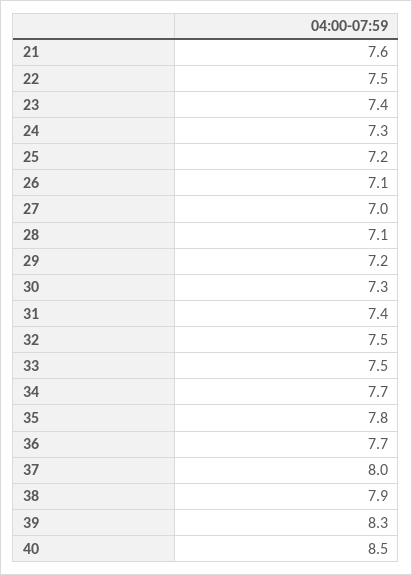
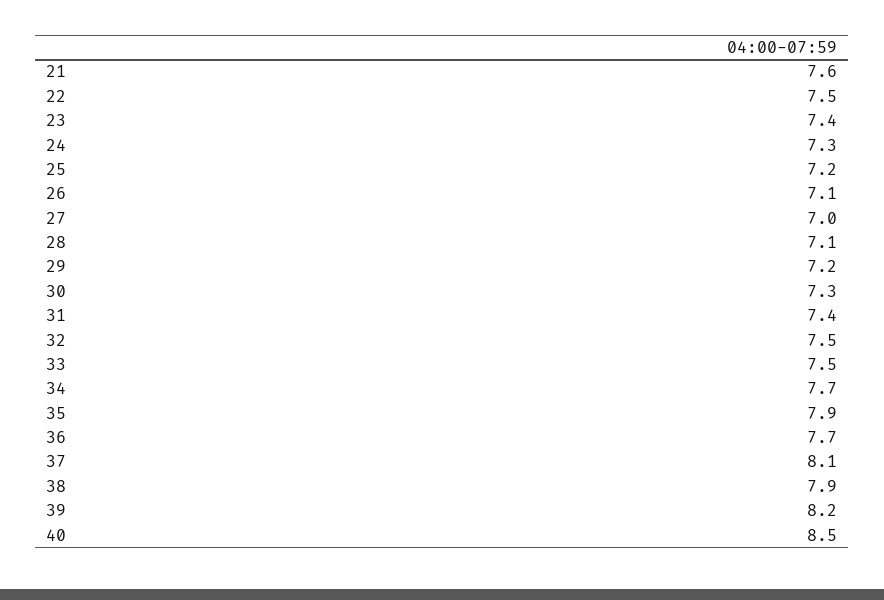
  {
    "21": 7.6,
    "22": 7.5,
    "23": 7.4,
    "24": 7.3,
    "25": 7.2,
    "26": 7.1,
    "27": 7,
    "28": 7.1,
    "29": 7.2,
    "30": 7.3,
    "31": 7.4,
    "32": 7.5,
    "33": 7.5,
    "34": 7.7,
-   "35": 7.8,
+   "35": 7.9,
    "36": 7.7,
-   "37": 8,
+   "37": 8.1,
    "38": 7.9,
-   "39": 8.3,
+   "39": 8.2,
    "40": 8.5
  }

